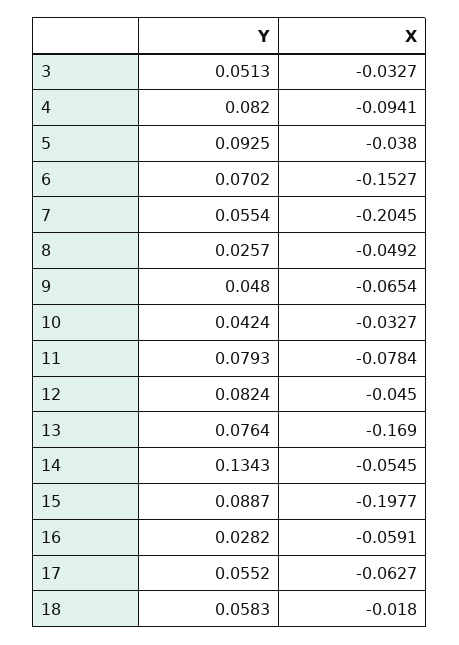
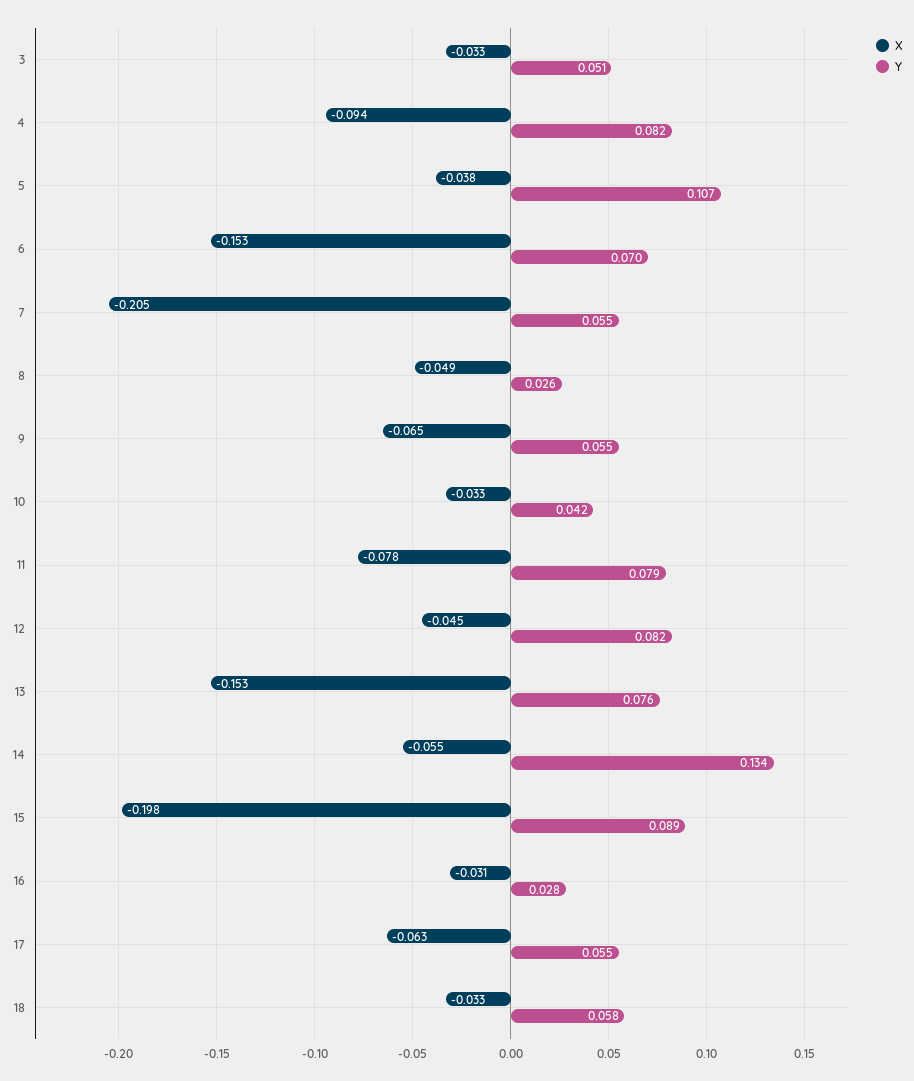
  {
    "Y": {
      "3": 0.0513,
      "4": 0.082,
-     "5": 0.0925,
+     "5": 0.107,
      "6": 0.0702,
      "7": 0.0554,
      "8": 0.0257,
-     "9": 0.048,
+     "9": 0.055,
      "10": 0.0424,
      "11": 0.0793,
      "12": 0.0824,
      "13": 0.0764,
      "14": 0.1343,
      "15": 0.0887,
      "16": 0.0282,
      "17": 0.0552,
      "18": 0.0583
    },
    "X": {
      "3": -0.0327,
      "4": -0.0941,
      "5": -0.038,
      "6": -0.1527,
      "7": -0.2045,
      "8": -0.0492,
      "9": -0.0654,
      "10": -0.0327,
      "11": -0.0784,
      "12": -0.045,
-     "13": -0.169,
+     "13": -0.153,
      "14": -0.0545,
      "15": -0.1977,
-     "16": -0.0591,
+     "16": -0.031,
      "17": -0.0627,
-     "18": -0.018
+     "18": -0.033
    }
  }

